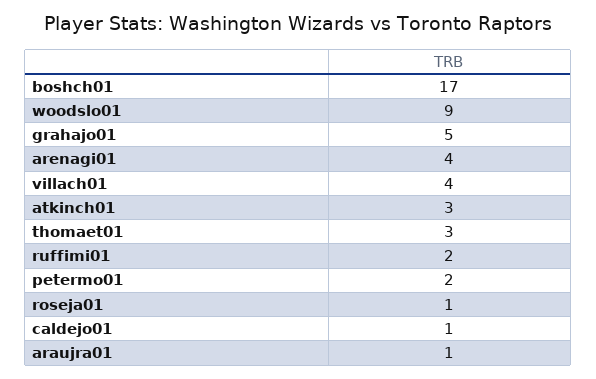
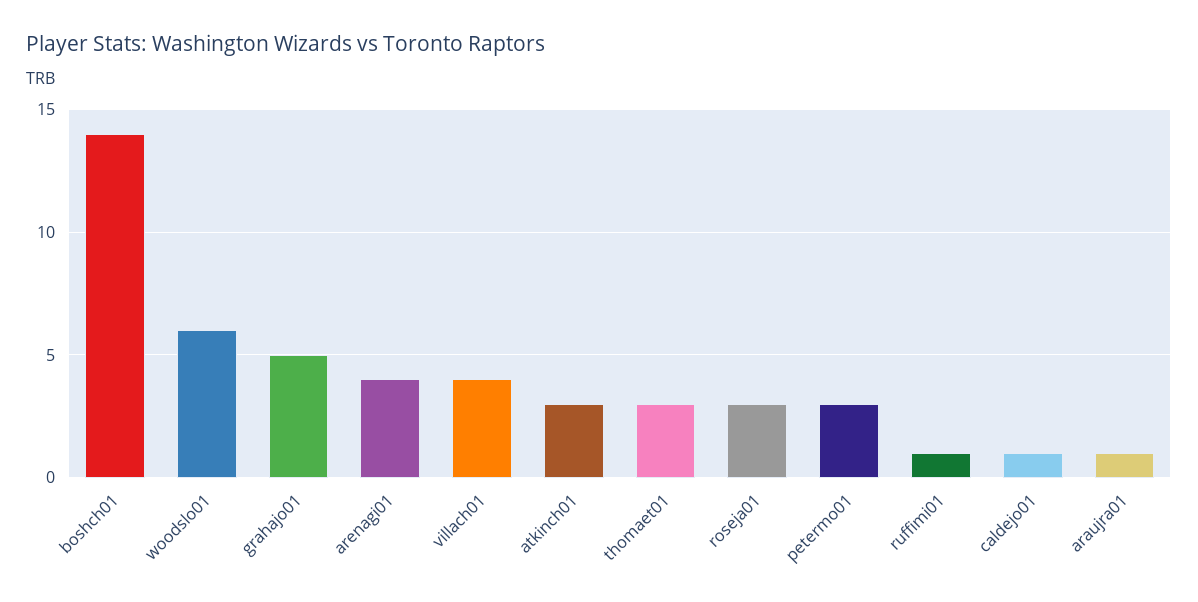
  {
-   "boshch01": 17,
+   "boshch01": 14,
-   "woodslo01": 9,
+   "woodslo01": 6,
    "grahajo01": 5,
    "arenagi01": 4,
    "villach01": 4,
    "atkinch01": 3,
    "thomaet01": 3,
-   "ruffimi01": 2,
+   "ruffimi01": 1,
-   "petermo01": 2,
+   "petermo01": 3,
-   "roseja01": 1,
+   "roseja01": 3,
    "caldejo01": 1,
    "araujra01": 1
  }

